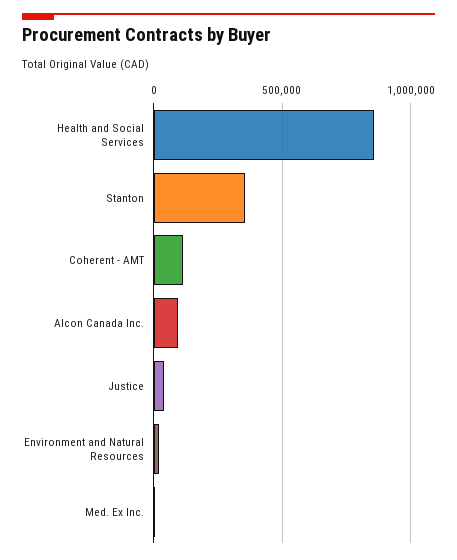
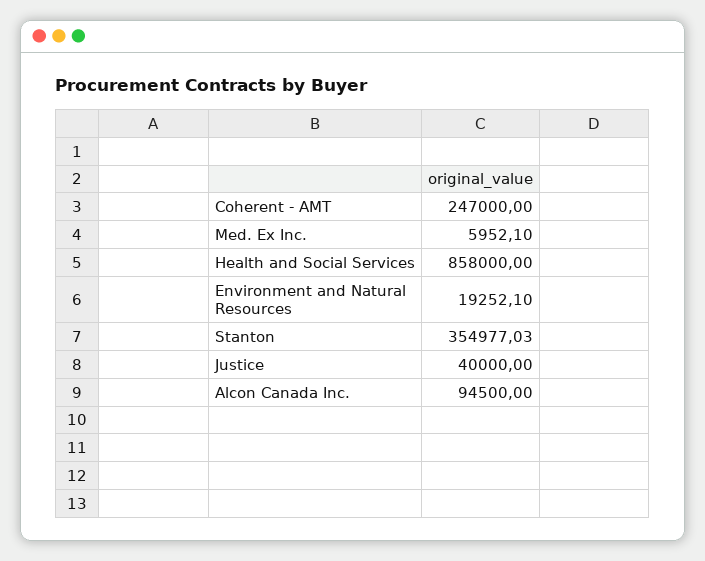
  {
    "Health and Social Services": 858000,
    "Stanton": 354977.03,
-   "Coherent - AMT": 100000,
+   "Coherent - AMT": 247000,
    "Alcon Canada Inc.": 94500,
    "Justice": 40000,
    "Environment and Natural Resources": 19252.1,
    "Med. Ex Inc.": 5952.1
  }

